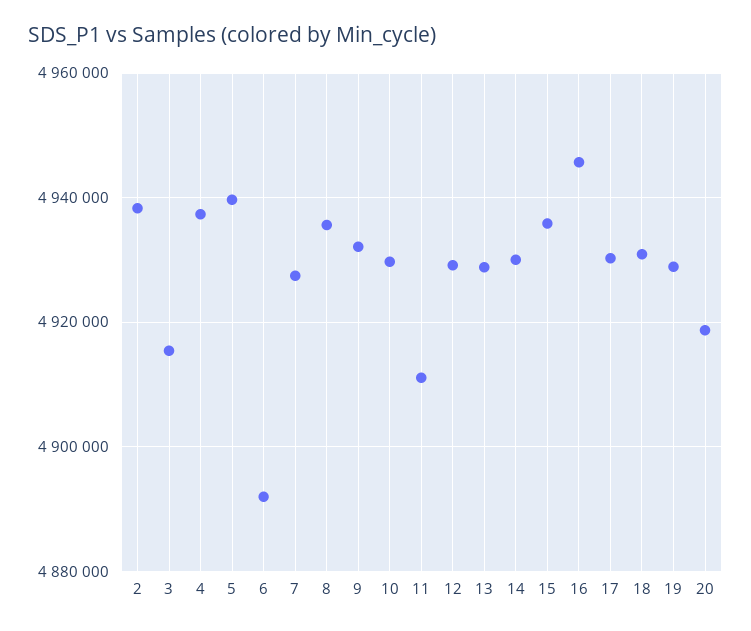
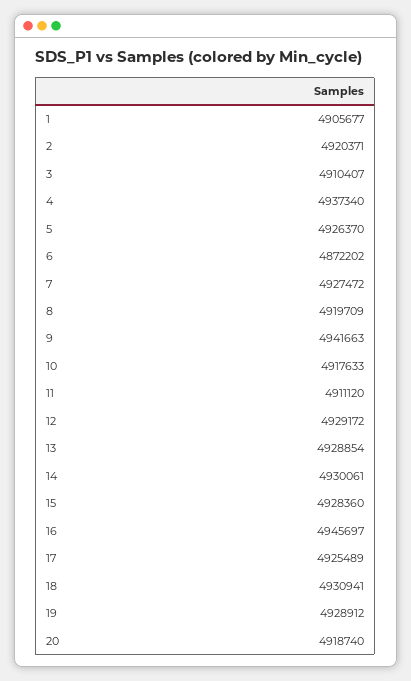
  {
-   "2": 4938000,
+   "2": 4920371,
-   "3": 4916000,
+   "3": 4910407,
    "4": 4937340,
-   "5": 4940000,
+   "5": 4926370,
-   "6": 4892000,
+   "6": 4872202,
    "7": 4927472,
-   "8": 4936000,
+   "8": 4919709,
-   "9": 4932000,
+   "9": 4941663,
-   "10": 4930000,
+   "10": 4917633,
    "11": 4911120,
    "12": 4929172,
    "13": 4928854,
    "14": 4930061,
-   "15": 4936000,
+   "15": 4928360,
    "16": 4945697,
-   "17": 4930000,
+   "17": 4925489,
    "18": 4930941,
    "19": 4928912,
-   "20": 4918740
+   "20": 4918740,
+   "1": 4905677
  }

